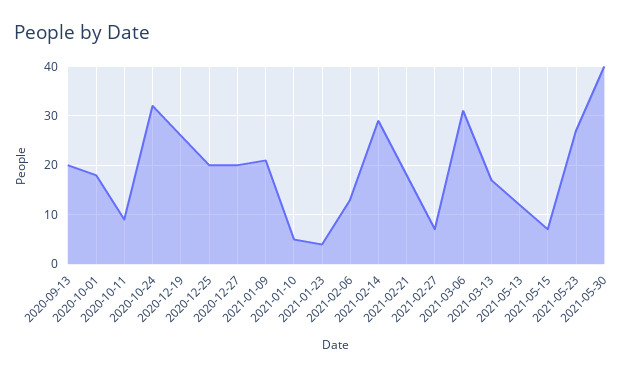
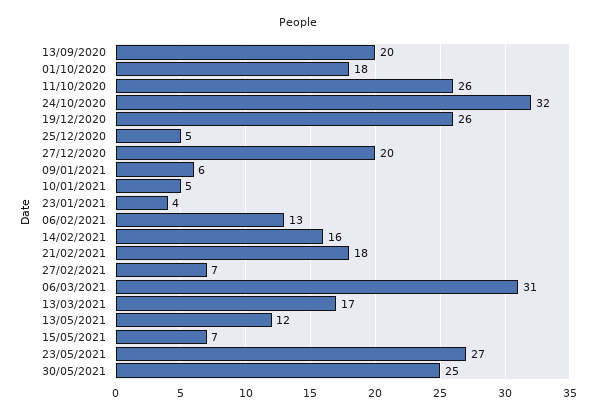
  {
    "2020-09-13": 20,
    "2020-10-01": 18,
-   "2020-10-11": 10,
+   "2020-10-11": 26,
    "2020-10-24": 32,
    "2020-12-19": 26,
-   "2020-12-25": 20,
+   "2020-12-25": 5,
    "2020-12-27": 20,
-   "2021-01-09": 20,
+   "2021-01-09": 6,
    "2021-01-10": 5,
    "2021-01-23": 4,
    "2021-02-06": 13,
-   "2021-02-14": 30,
+   "2021-02-14": 16,
    "2021-02-21": 18,
    "2021-02-27": 7,
    "2021-03-06": 31,
    "2021-03-13": 17,
    "2021-05-13": 12,
    "2021-05-15": 7,
    "2021-05-23": 27,
-   "2021-05-30": 40
+   "2021-05-30": 25
  }

